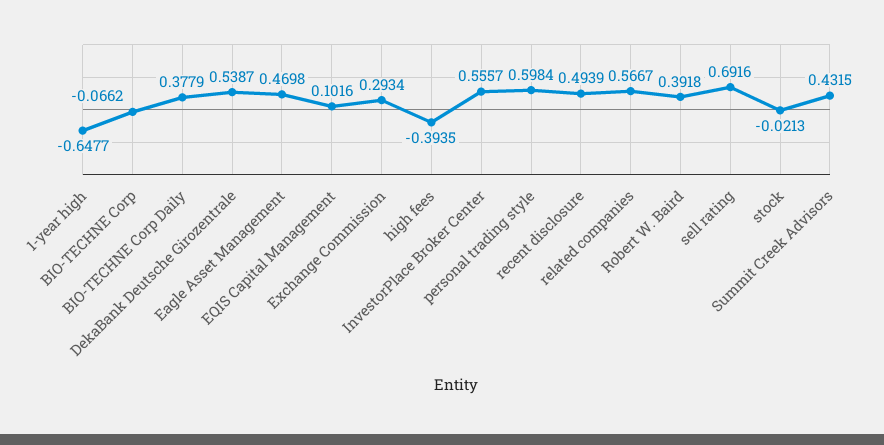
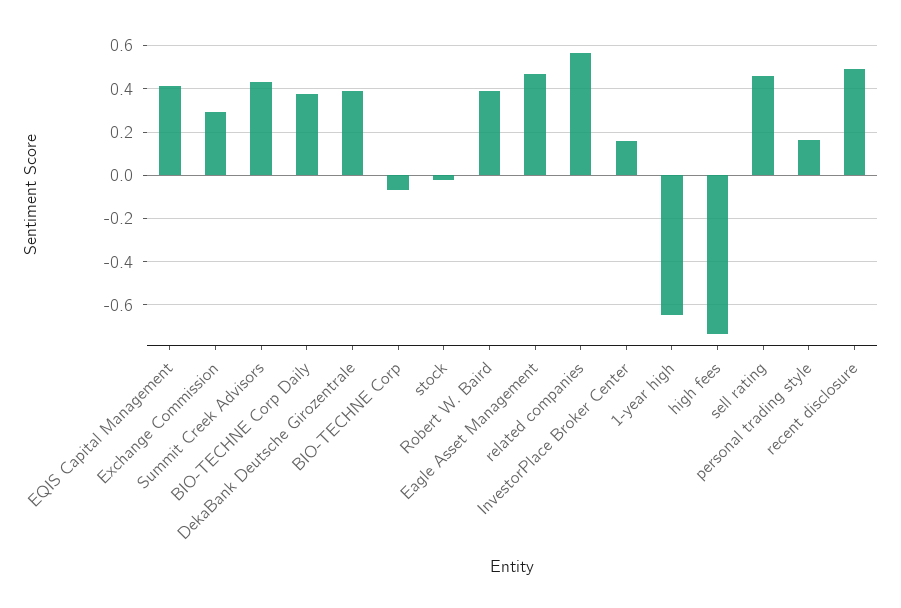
  {
    "1-year high": -0.6477,
    "BIO-TECHNE Corp": -0.0662,
    "BIO-TECHNE Corp Daily": 0.3779,
-   "DekaBank Deutsche Girozentrale": 0.5387,
+   "DekaBank Deutsche Girozentrale": 0.4,
    "Eagle Asset Management": 0.4698,
-   "EQIS Capital Management": 0.1016,
+   "EQIS Capital Management": 0.4,
    "Exchange Commission": 0.2934,
-   "high fees": -0.3935,
+   "high fees": -0.75,
-   "InvestorPlace Broker Center": 0.5557,
+   "InvestorPlace Broker Center": 0.15,
-   "personal trading style": 0.5984,
+   "personal trading style": 0.15,
    "recent disclosure": 0.4939,
    "related companies": 0.5667,
    "Robert W. Baird": 0.3918,
-   "sell rating": 0.6916,
+   "sell rating": 0.45,
    "stock": -0.0213,
    "Summit Creek Advisors": 0.4315
  }

